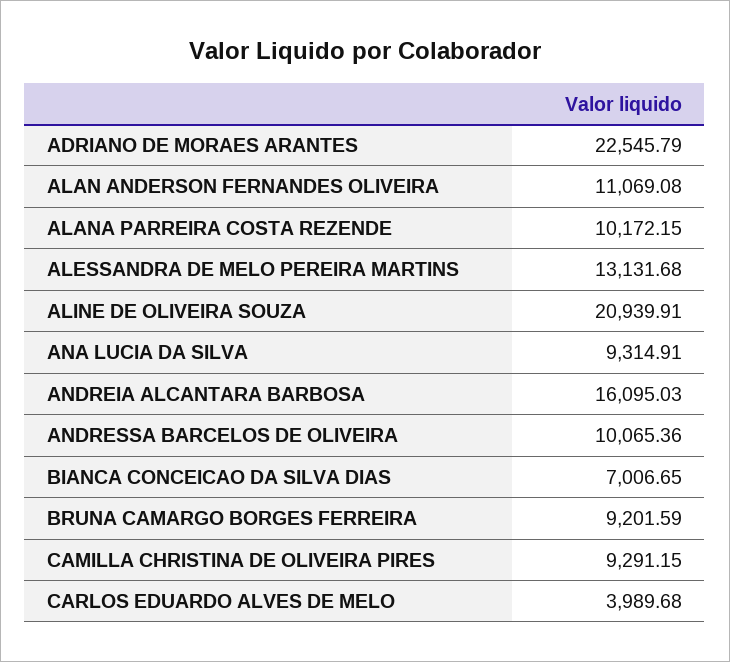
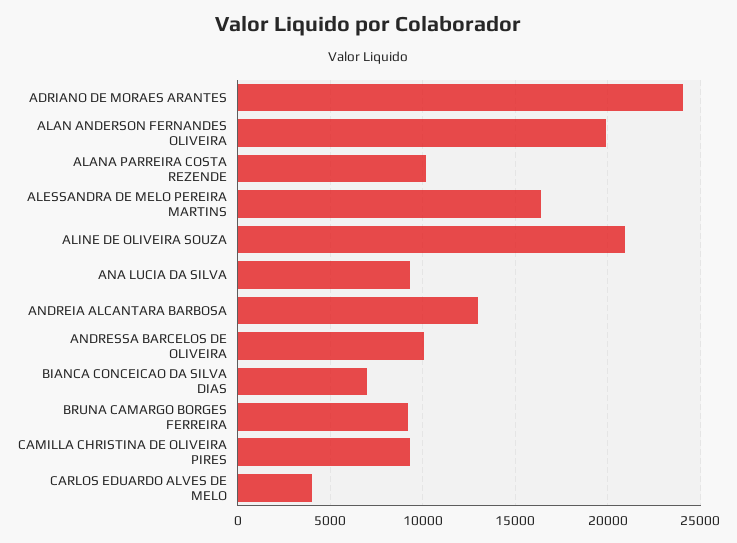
  {
-   "ADRIANO DE MORAES ARANTES": 22545.79,
+   "ADRIANO DE MORAES ARANTES": 24000,
-   "ALAN ANDERSON FERNANDES OLIVEIRA": 11069.08,
+   "ALAN ANDERSON FERNANDES OLIVEIRA": 20000,
    "ALANA PARREIRA COSTA REZENDE": 10172.15,
-   "ALESSANDRA DE MELO PEREIRA MARTINS": 13131.68,
+   "ALESSANDRA DE MELO PEREIRA MARTINS": 16500,
    "ALINE DE OLIVEIRA SOUZA": 20939.91,
    "ANA LUCIA DA SILVA": 9314.91,
-   "ANDREIA ALCANTARA BARBOSA": 16095.03,
+   "ANDREIA ALCANTARA BARBOSA": 13000,
    "ANDRESSA BARCELOS DE OLIVEIRA": 10065.36,
    "BIANCA CONCEICAO DA SILVA DIAS": 7006.65,
    "BRUNA CAMARGO BORGES FERREIRA": 9201.59,
    "CAMILLA CHRISTINA DE OLIVEIRA PIRES": 9291.15,
    "CARLOS EDUARDO ALVES DE MELO": 3989.68
  }

